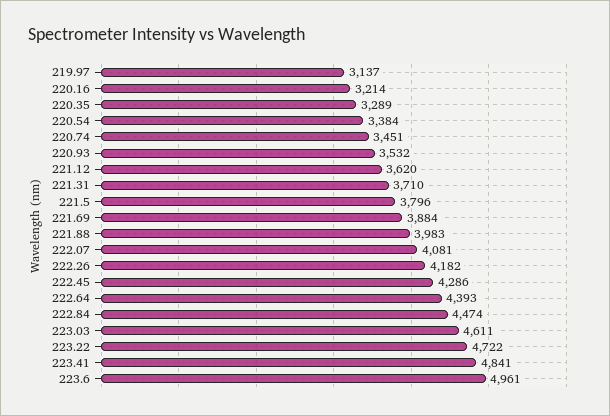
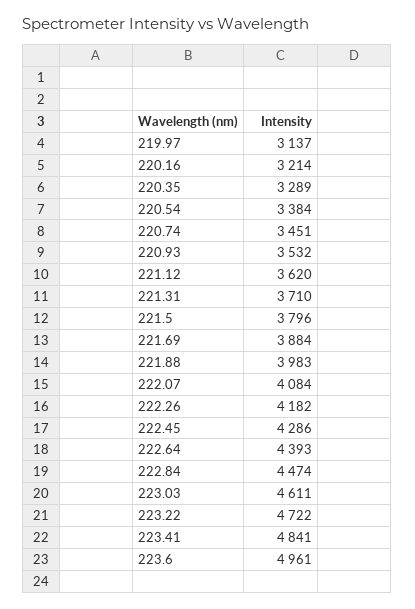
  {
    "219.97": 3137,
    "220.16": 3214,
    "220.35": 3289,
    "220.54": 3384,
    "220.74": 3451,
    "220.93": 3532,
    "221.12": 3620,
    "221.31": 3710,
    "221.5": 3796,
    "221.69": 3884,
    "221.88": 3983,
-   "222.07": 4081,
+   "222.07": 4084,
    "222.26": 4182,
    "222.45": 4286,
    "222.64": 4393,
    "222.84": 4474,
    "223.03": 4611,
    "223.22": 4722,
    "223.41": 4841,
    "223.6": 4961
  }

